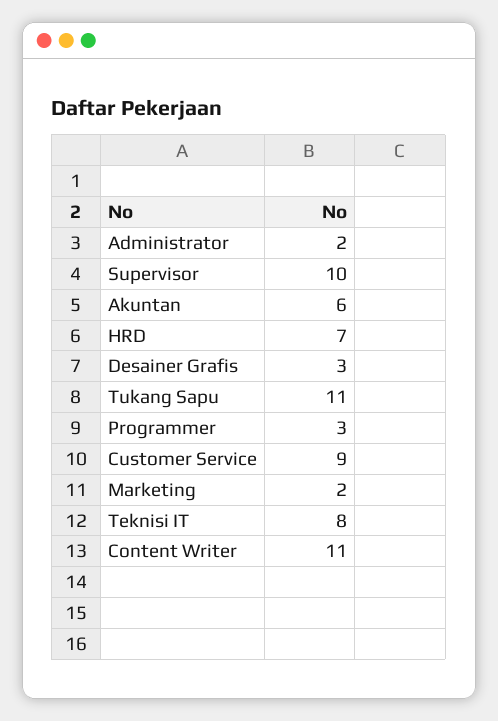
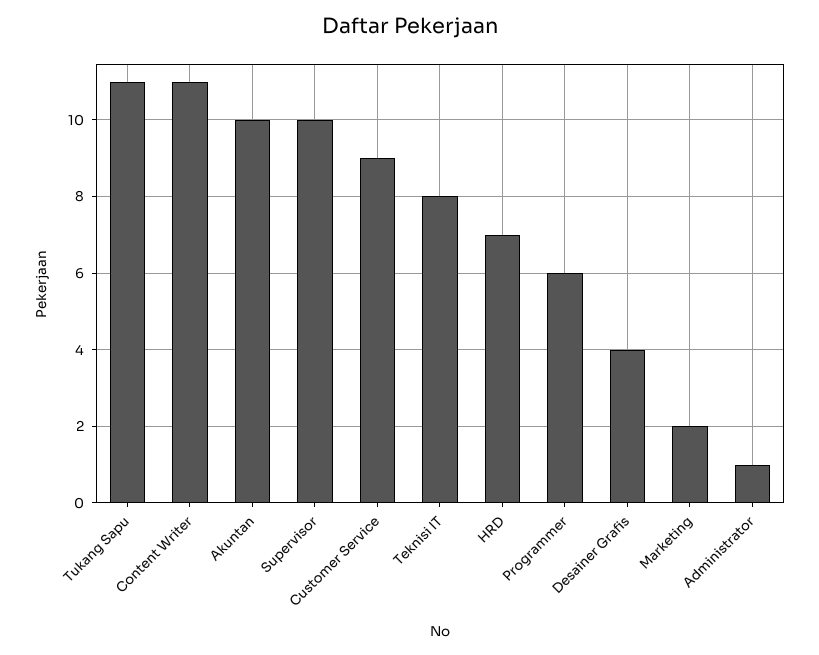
  {
-   "Administrator": 2,
+   "Administrator": 1,
    "Supervisor": 10,
-   "Akuntan": 6,
+   "Akuntan": 10,
    "HRD": 7,
-   "Desainer Grafis": 3,
+   "Desainer Grafis": 4,
    "Tukang Sapu": 11,
-   "Programmer": 3,
+   "Programmer": 6,
    "Customer Service": 9,
    "Marketing": 2,
    "Teknisi IT": 8,
    "Content Writer": 11
  }

